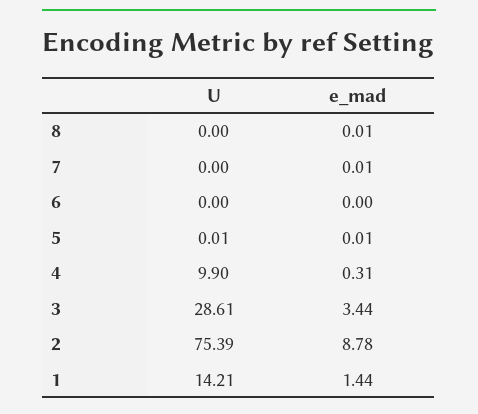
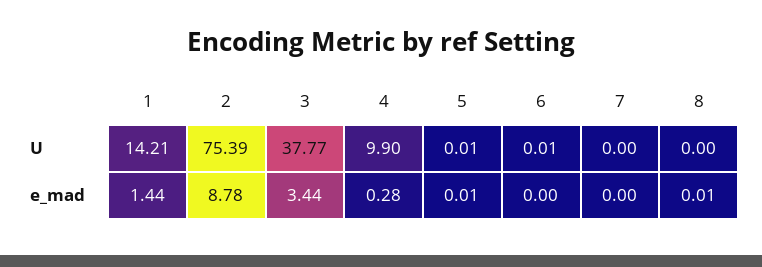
  {
    "U": {
      "8": 0,
      "7": 0,
-     "6": 0,
+     "6": 0.01,
      "5": 0.01,
      "4": 9.9,
-     "3": 28.61,
+     "3": 37.77,
      "2": 75.39,
      "1": 14.21
    },
    "e_mad": {
      "8": 0.01,
-     "7": 0.01,
+     "7": 0,
      "6": 0,
      "5": 0.01,
-     "4": 0.31,
+     "4": 0.28,
      "3": 3.44,
      "2": 8.78,
      "1": 1.44
    }
  }

